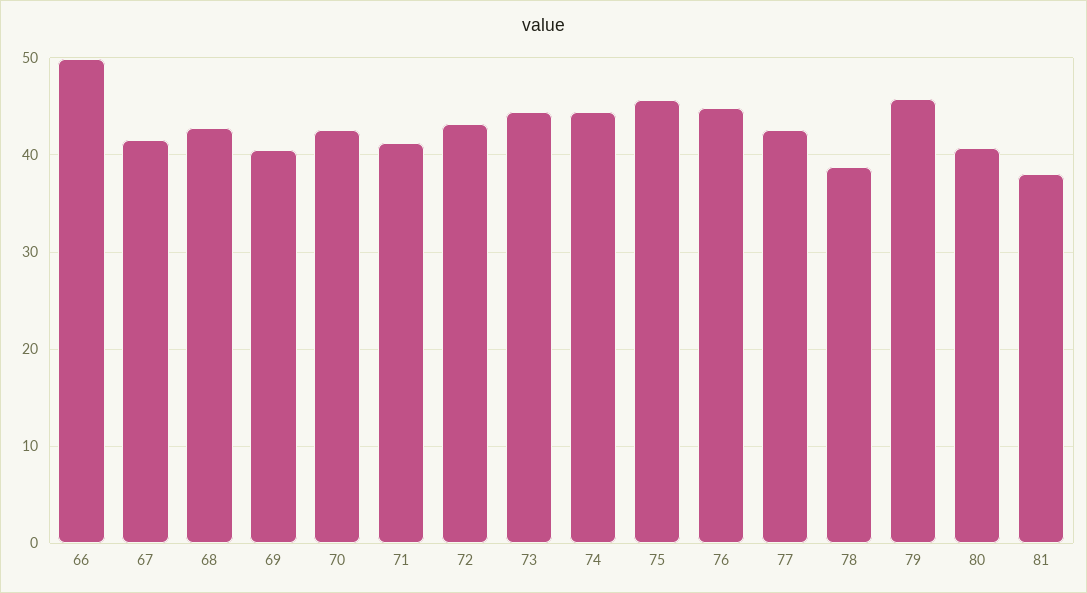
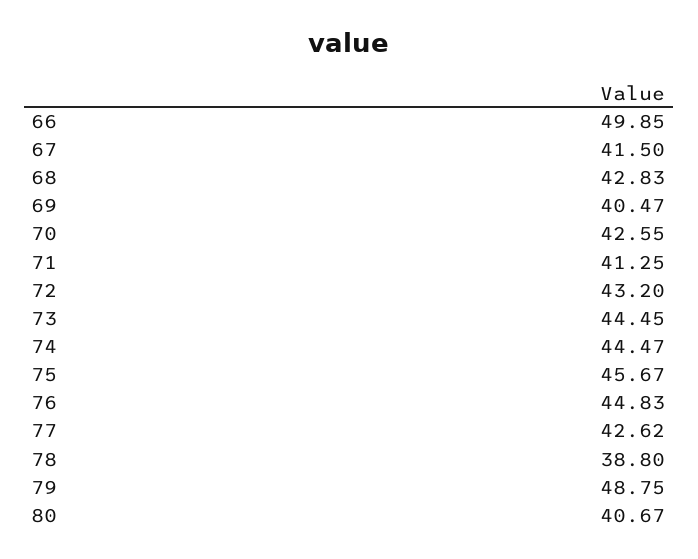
  {
    "66": 49.85,
    "67": 41.5,
    "68": 42.83,
    "69": 40.47,
    "70": 42.55,
    "71": 41.25,
    "72": 43.2,
    "73": 44.45,
    "74": 44.47,
    "75": 45.67,
    "76": 44.83,
    "77": 42.62,
    "78": 38.8,
-   "79": 46,
+   "79": 48.75,
-   "80": 40.67,
+   "80": 40.67
-   "81": 38
  }

